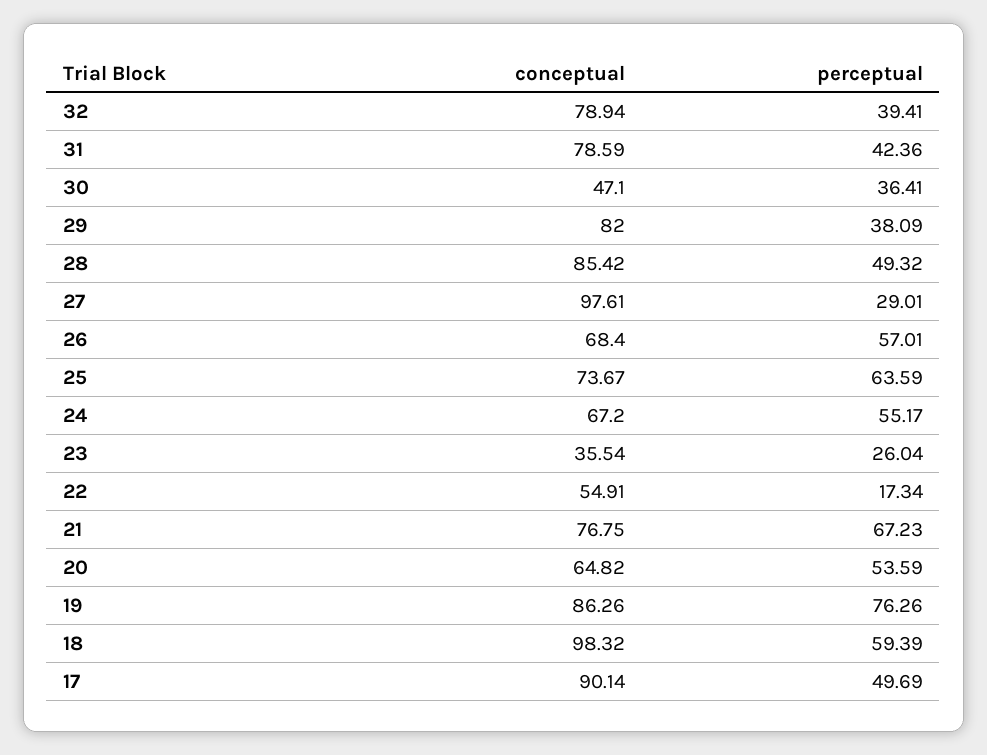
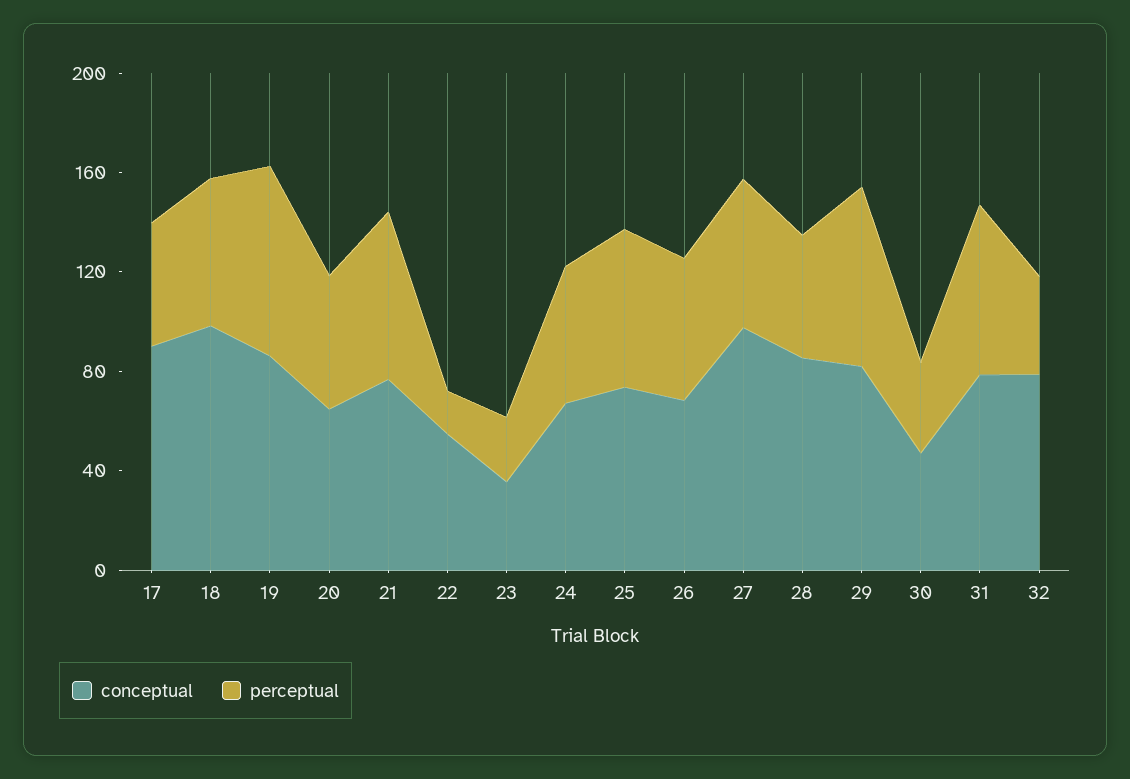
  {
    "conceptual": {
      "32": 78.94,
      "31": 78.59,
      "30": 47.1,
      "29": 82,
      "28": 85.42,
      "27": 97.61,
      "26": 68.4,
      "25": 73.67,
      "24": 67.2,
      "23": 35.54,
      "22": 54.91,
      "21": 76.75,
      "20": 64.82,
      "19": 86.26,
      "18": 98.32,
      "17": 90.14
    },
    "perceptual": {
      "32": 39.41,
-     "31": 42.36,
+     "31": 70,
      "30": 36.41,
-     "29": 38.09,
+     "29": 70,
      "28": 49.32,
-     "27": 29.01,
+     "27": 60,
      "26": 57.01,
      "25": 63.59,
      "24": 55.17,
      "23": 26.04,
      "22": 17.34,
      "21": 67.23,
      "20": 53.59,
      "19": 76.26,
      "18": 59.39,
      "17": 49.69
    }
  }

